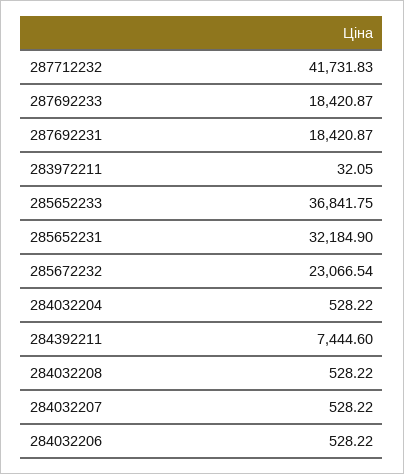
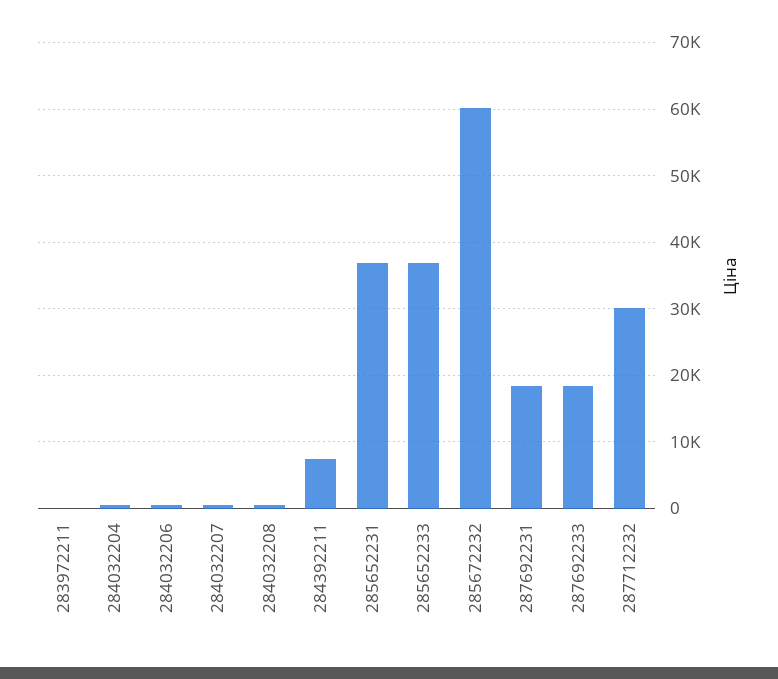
  {
-   "287712232": 41731.83,
+   "287712232": 30000,
    "287692233": 18420.87,
    "287692231": 18420.87,
    "283972211": 32.05,
    "285652233": 36841.75,
-   "285652231": 32184.9,
+   "285652231": 37000,
-   "285672232": 23066.54,
+   "285672232": 60000,
    "284032204": 528.22,
    "284392211": 7444.6,
    "284032208": 528.22,
    "284032207": 528.22,
    "284032206": 528.22
  }

